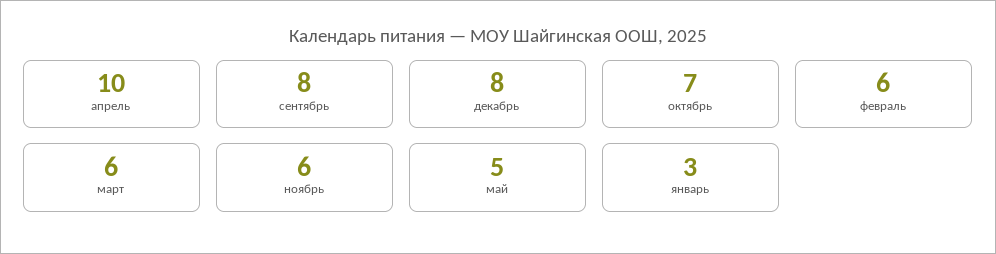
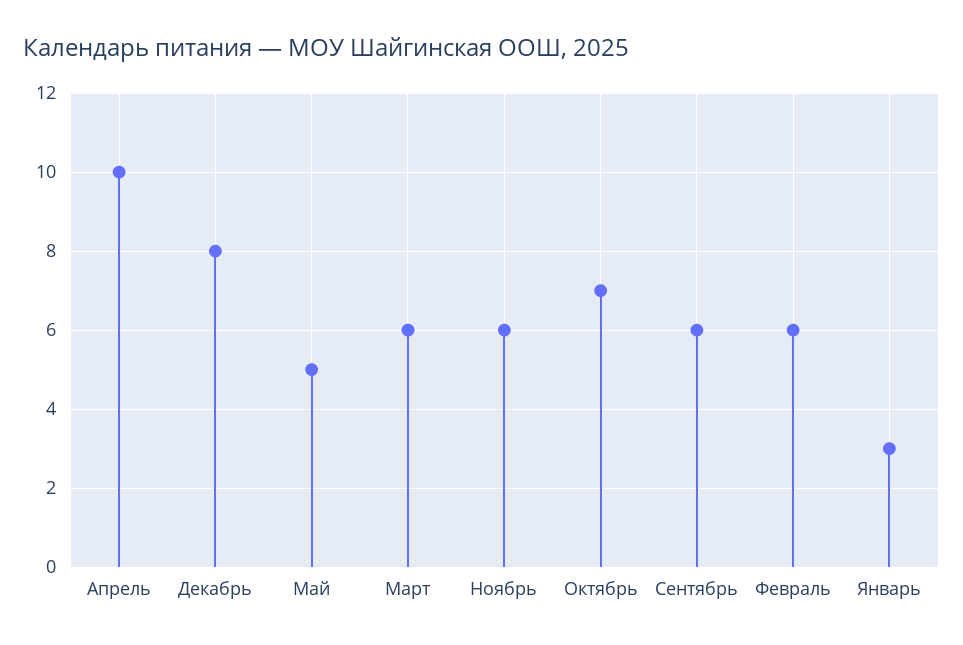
  {
    "апрель": 10,
-   "сентябрь": 8,
+   "сентябрь": 6,
    "декабрь": 8,
    "октябрь": 7,
    "февраль": 6,
    "март": 6,
    "ноябрь": 6,
    "май": 5,
    "январь": 3
  }

